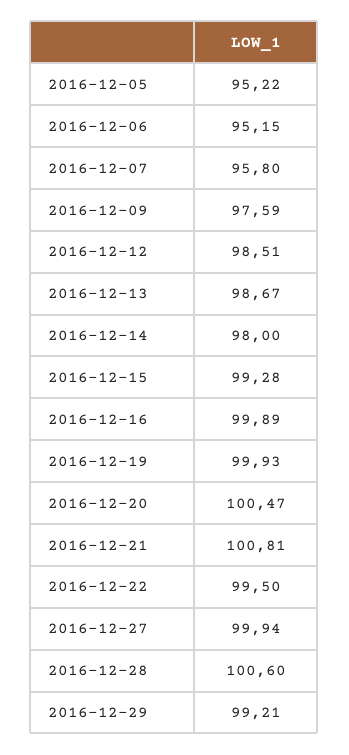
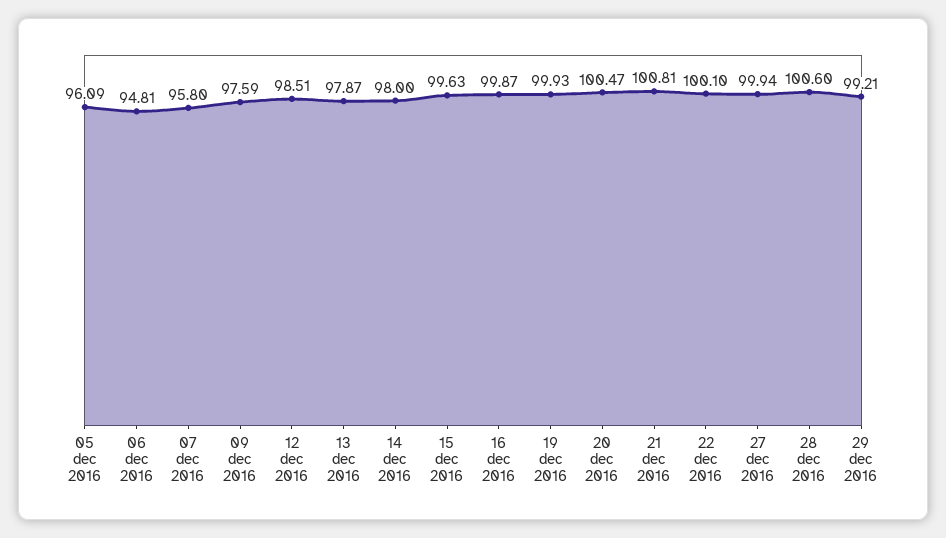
  {
-   "2016-12-05": 95.22,
+   "2016-12-05": 96.09,
-   "2016-12-06": 95.15,
+   "2016-12-06": 94.81,
    "2016-12-07": 95.8,
    "2016-12-09": 97.59,
    "2016-12-12": 98.51,
-   "2016-12-13": 98.67,
+   "2016-12-13": 97.87,
    "2016-12-14": 98,
-   "2016-12-15": 99.28,
+   "2016-12-15": 99.63,
-   "2016-12-16": 99.89,
+   "2016-12-16": 99.87,
    "2016-12-19": 99.93,
    "2016-12-20": 100.47,
    "2016-12-21": 100.81,
-   "2016-12-22": 99.5,
+   "2016-12-22": 100.1,
    "2016-12-27": 99.94,
    "2016-12-28": 100.6,
    "2016-12-29": 99.21
  }

